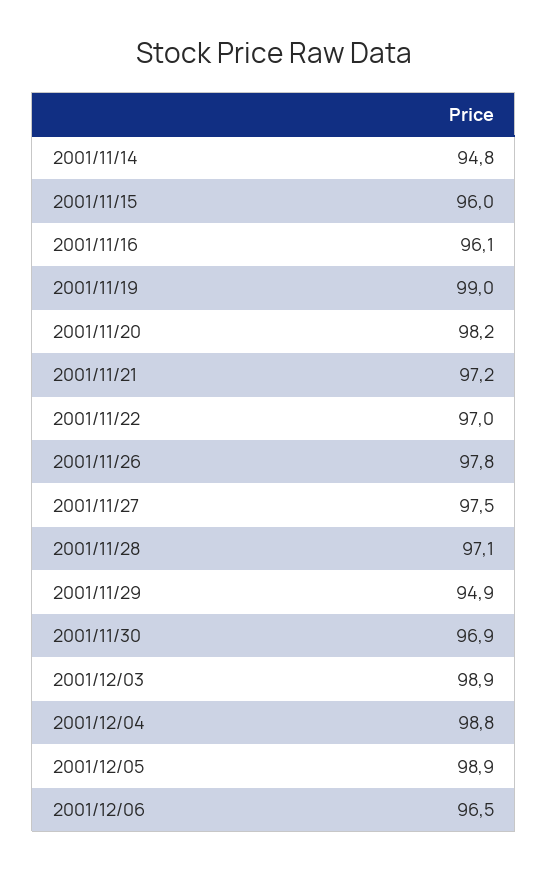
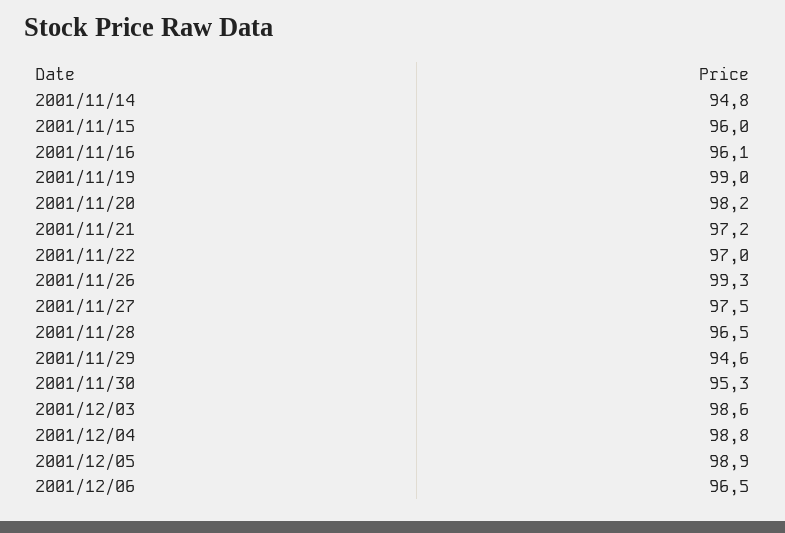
  {
    "2001/11/14": 94.8,
    "2001/11/15": 96,
    "2001/11/16": 96.1,
    "2001/11/19": 99,
    "2001/11/20": 98.2,
    "2001/11/21": 97.2,
    "2001/11/22": 97,
-   "2001/11/26": 97.8,
+   "2001/11/26": 99.3,
    "2001/11/27": 97.5,
-   "2001/11/28": 97.1,
+   "2001/11/28": 96.5,
-   "2001/11/29": 94.9,
+   "2001/11/29": 94.6,
-   "2001/11/30": 96.9,
+   "2001/11/30": 95.3,
-   "2001/12/03": 98.9,
+   "2001/12/03": 98.6,
    "2001/12/04": 98.8,
    "2001/12/05": 98.9,
    "2001/12/06": 96.5
  }

